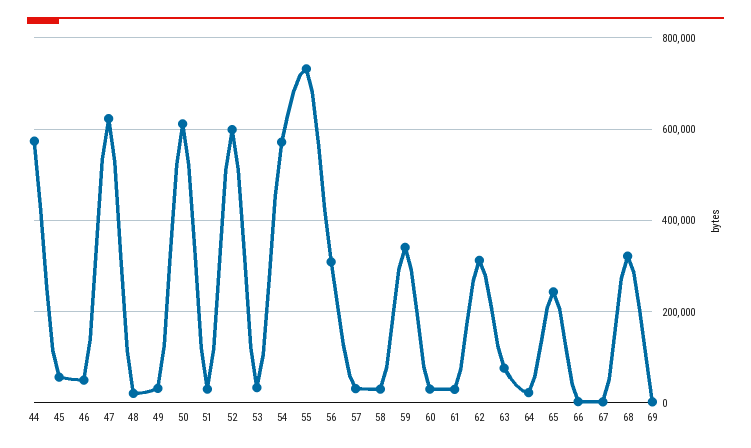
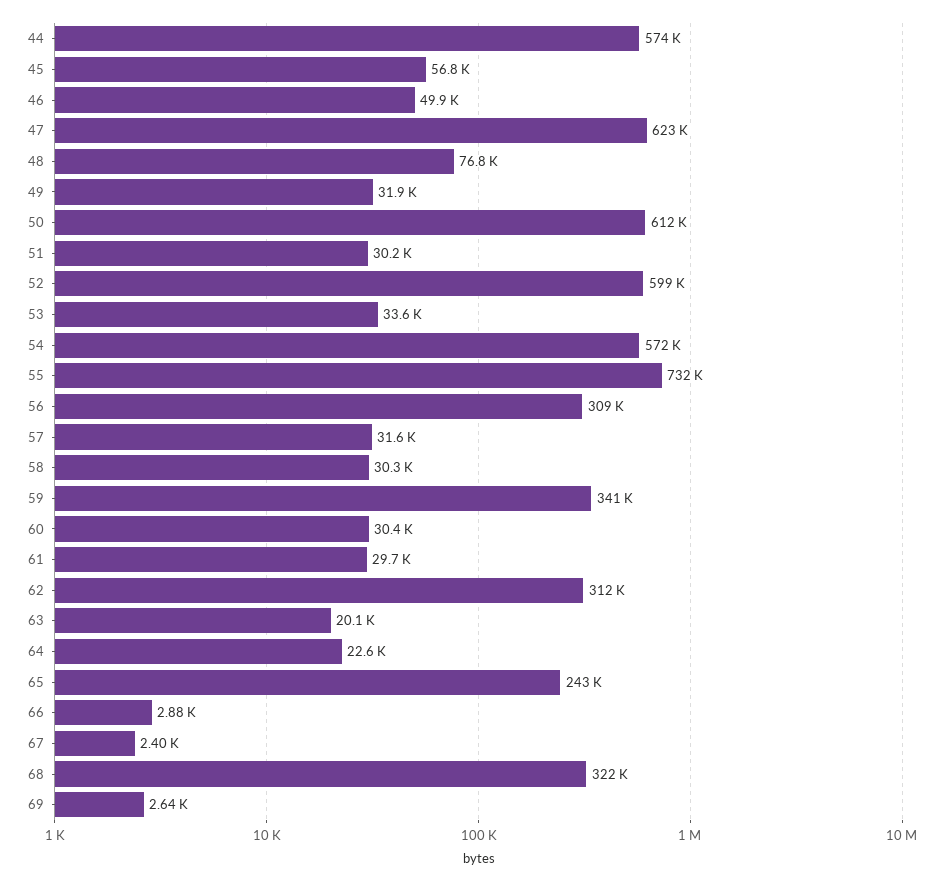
  {
    "44": 574000,
    "45": 56800,
    "46": 49900,
    "47": 623000,
-   "48": 20000,
+   "48": 76800,
    "49": 31900,
    "50": 612000,
    "51": 30200,
    "52": 599000,
    "53": 33600,
    "54": 572000,
    "55": 732000,
    "56": 309000,
    "57": 31600,
    "58": 30300,
    "59": 341000,
    "60": 30400,
    "61": 29700,
    "62": 312000,
-   "63": 80000,
+   "63": 20100,
    "64": 22600,
    "65": 243000,
    "66": 2880,
    "67": 2400,
    "68": 322000,
    "69": 2640
  }

